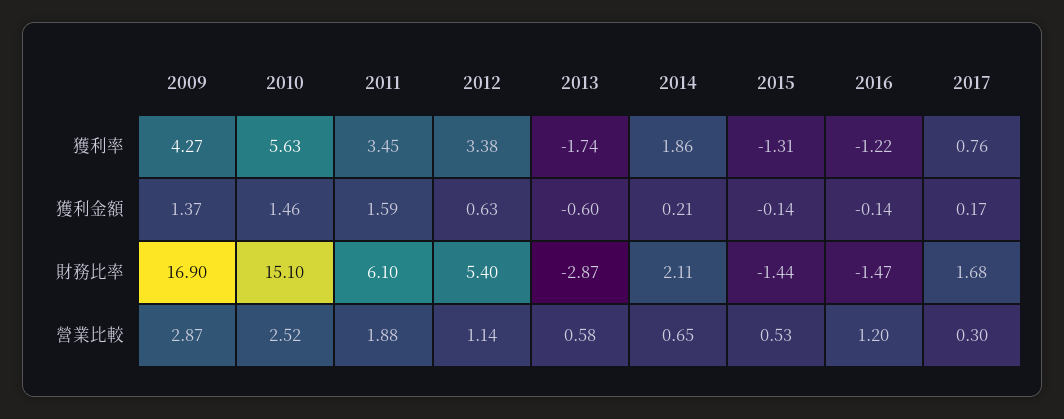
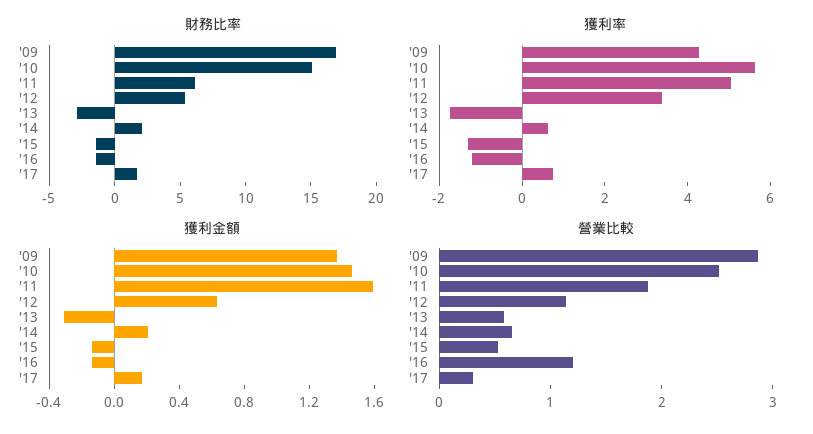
  {
    "獲利率": {
      "2009": 4.27,
      "2010": 5.63,
-     "2011": 3.45,
+     "2011": 5,
      "2012": 3.38,
      "2013": -1.74,
-     "2014": 1.86,
+     "2014": 0.5,
      "2015": -1.31,
      "2016": -1.22,
      "2017": 0.76
    },
    "獲利金額": {
      "2009": 1.37,
      "2010": 1.46,
      "2011": 1.59,
      "2012": 0.63,
-     "2013": -0.6,
+     "2013": -0.3,
      "2014": 0.21,
      "2015": -0.14,
      "2016": -0.14,
      "2017": 0.17
    },
    "財務比率": {
      "2009": 16.9,
      "2010": 15.1,
      "2011": 6.1,
      "2012": 5.4,
      "2013": -2.87,
      "2014": 2.11,
      "2015": -1.44,
      "2016": -1.47,
      "2017": 1.68
    },
    "營業比較": {
      "2009": 2.87,
      "2010": 2.52,
      "2011": 1.88,
      "2012": 1.14,
      "2013": 0.58,
      "2014": 0.65,
      "2015": 0.53,
      "2016": 1.2,
      "2017": 0.3
    }
  }

